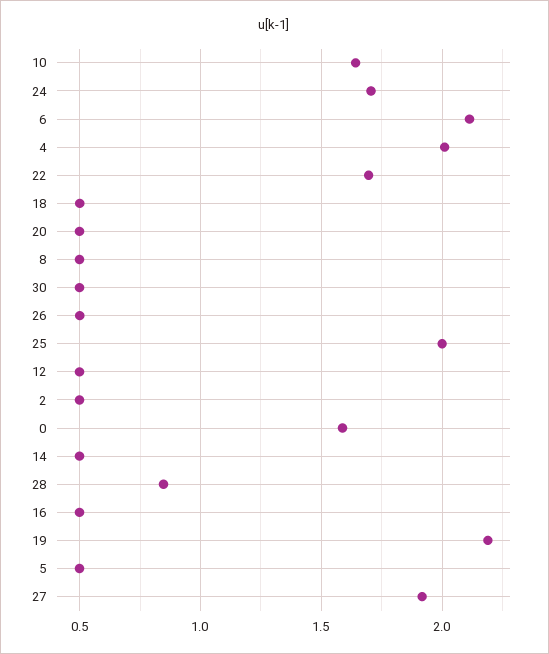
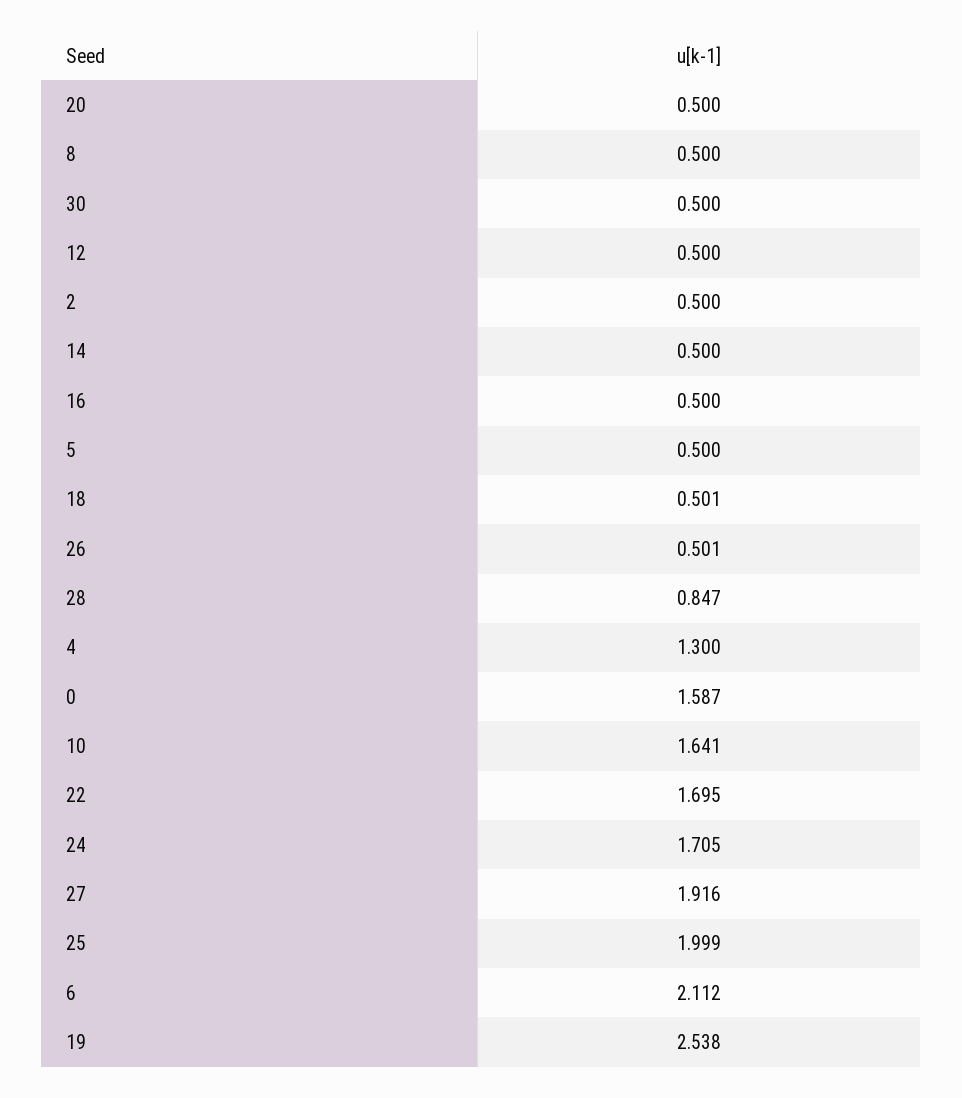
  {
    "10": 1.641,
    "24": 1.705,
    "6": 2.112,
-   "4": 2,
+   "4": 1.3,
    "22": 1.695,
    "18": 0.501,
    "20": 0.5,
    "8": 0.5,
    "30": 0.5,
    "26": 0.501,
    "25": 1.999,
    "12": 0.5,
    "2": 0.5,
    "0": 1.587,
    "14": 0.5,
    "28": 0.847,
    "16": 0.5,
-   "19": 2.2,
+   "19": 2.538,
    "5": 0.5,
    "27": 1.916
  }

